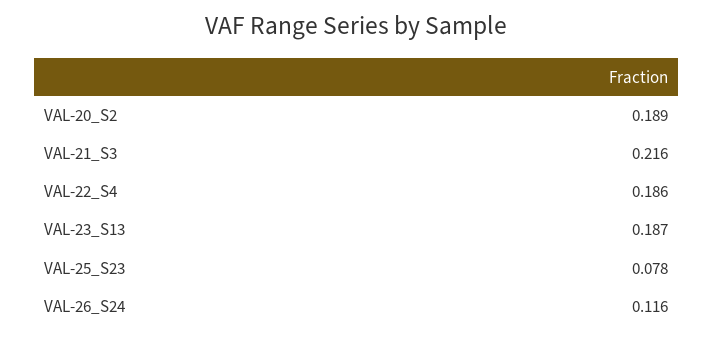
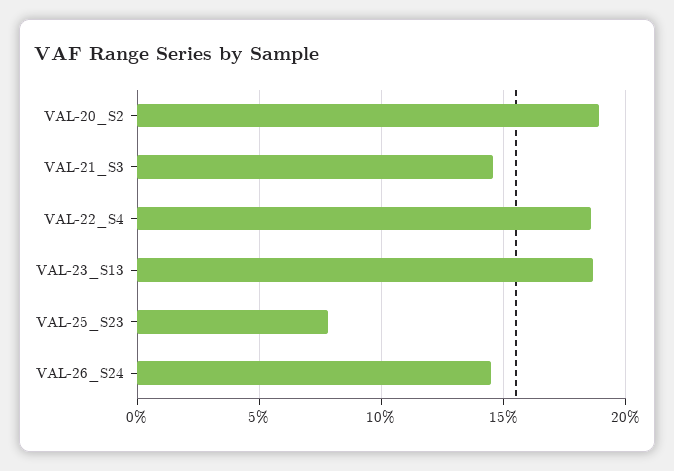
  {
    "VAL-20_S2": 0.189,
-   "VAL-21_S3": 0.216,
+   "VAL-21_S3": 0.145,
    "VAL-22_S4": 0.186,
    "VAL-23_S13": 0.187,
    "VAL-25_S23": 0.078,
-   "VAL-26_S24": 0.116
+   "VAL-26_S24": 0.145
  }

